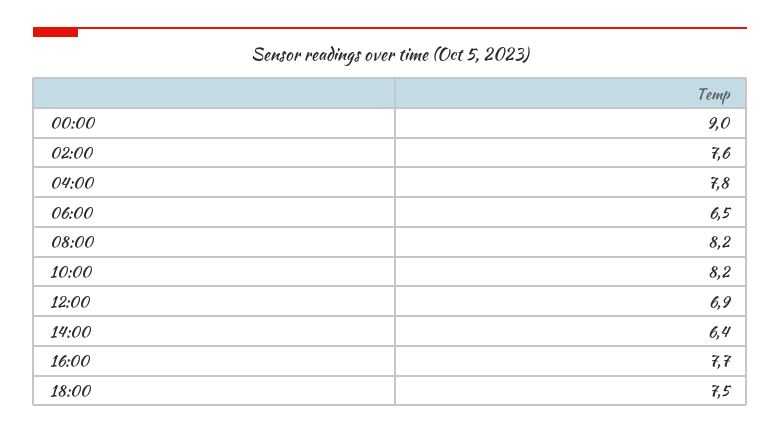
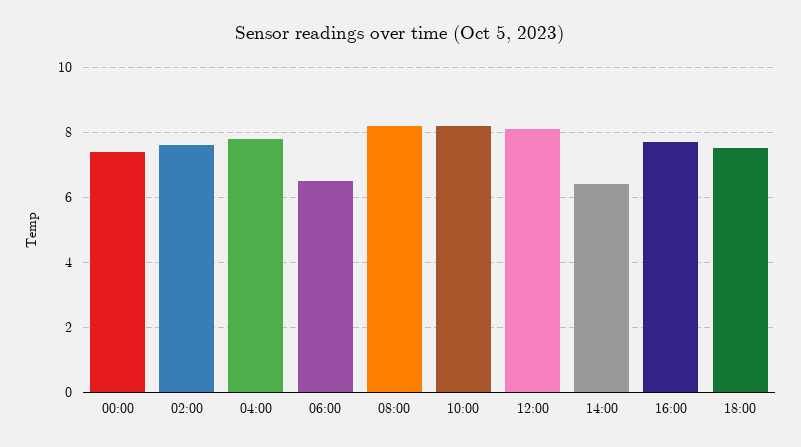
  {
-   "00:00": 9,
+   "00:00": 7.5,
    "02:00": 7.6,
    "04:00": 7.8,
    "06:00": 6.5,
    "08:00": 8.2,
    "10:00": 8.2,
-   "12:00": 6.9,
+   "12:00": 8,
    "14:00": 6.4,
    "16:00": 7.7,
    "18:00": 7.5
  }

